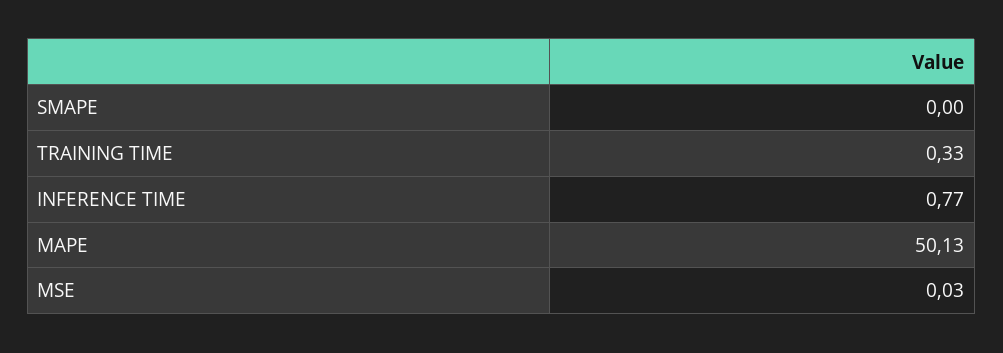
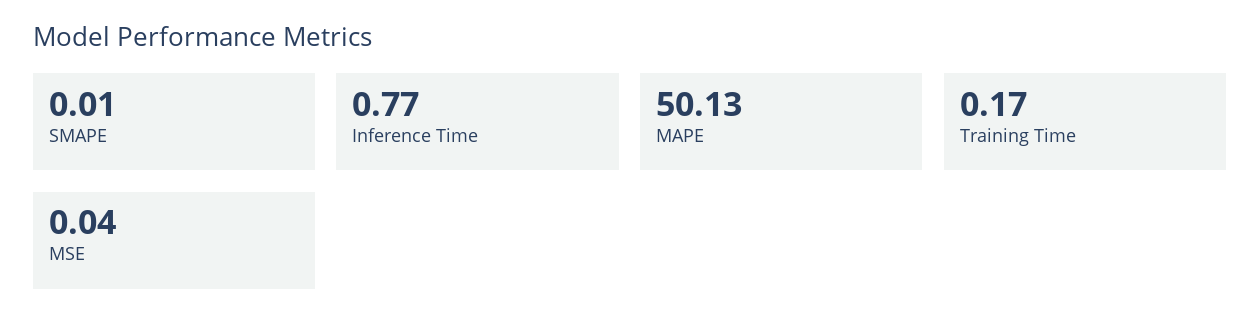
  {
-   "SMAPE": 0,
+   "SMAPE": 0.01,
-   "TRAINING TIME": 0.33,
+   "TRAINING TIME": 0.17,
    "INFERENCE TIME": 0.77,
    "MAPE": 50.13,
-   "MSE": 0.03
+   "MSE": 0.04
  }

